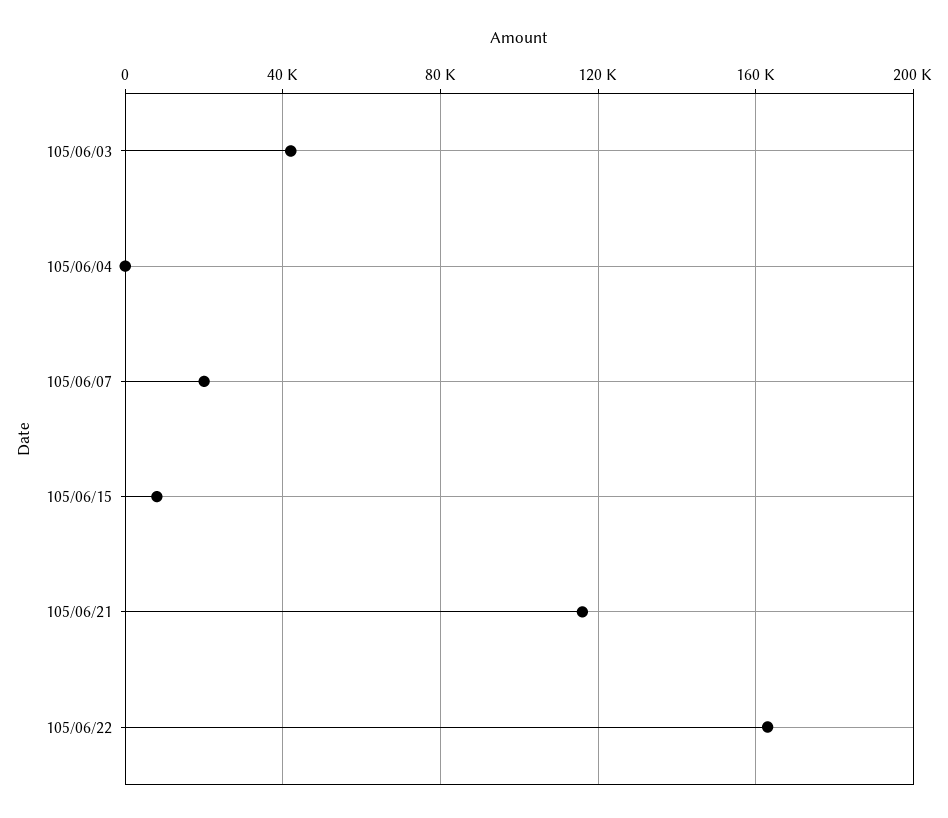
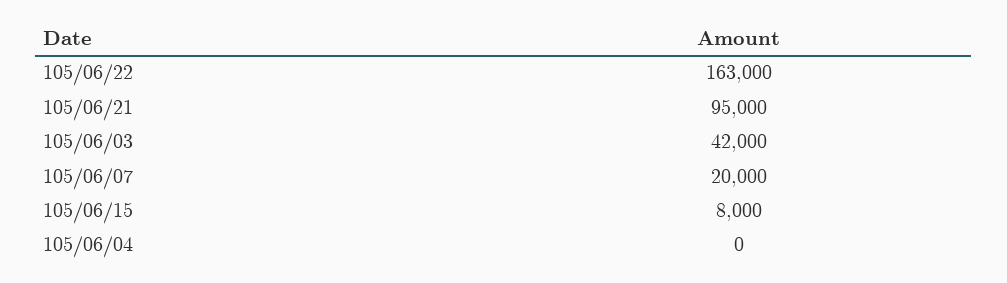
  {
    "105/06/03": 42000,
    "105/06/04": 0,
    "105/06/07": 20000,
    "105/06/15": 8000,
-   "105/06/21": 115000,
+   "105/06/21": 95000,
    "105/06/22": 163000
  }

